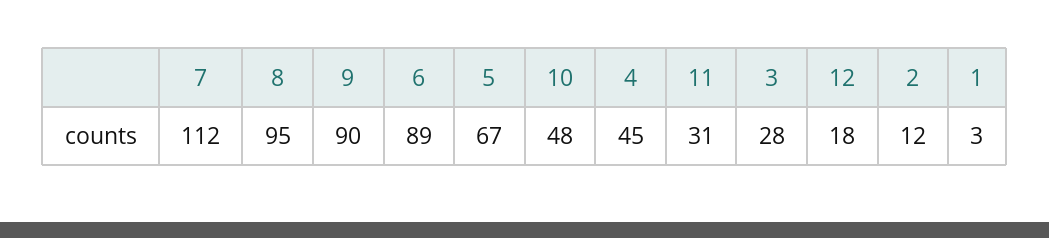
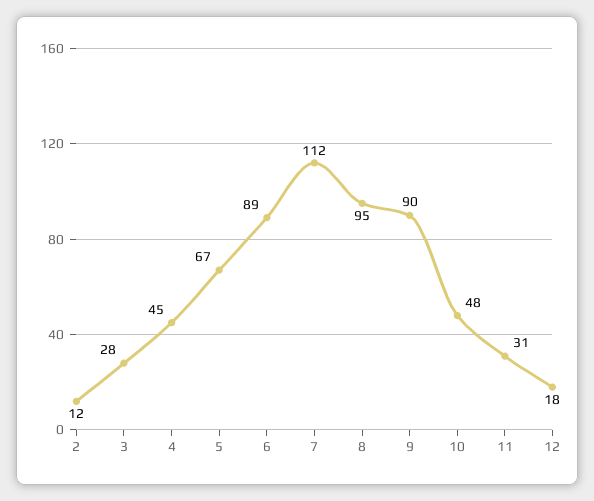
  {
    "7": 112,
    "8": 95,
    "9": 90,
    "6": 89,
    "5": 67,
    "10": 48,
    "4": 45,
    "11": 31,
    "3": 28,
    "12": 18,
-   "2": 12,
+   "2": 12
-   "1": 3
  }

